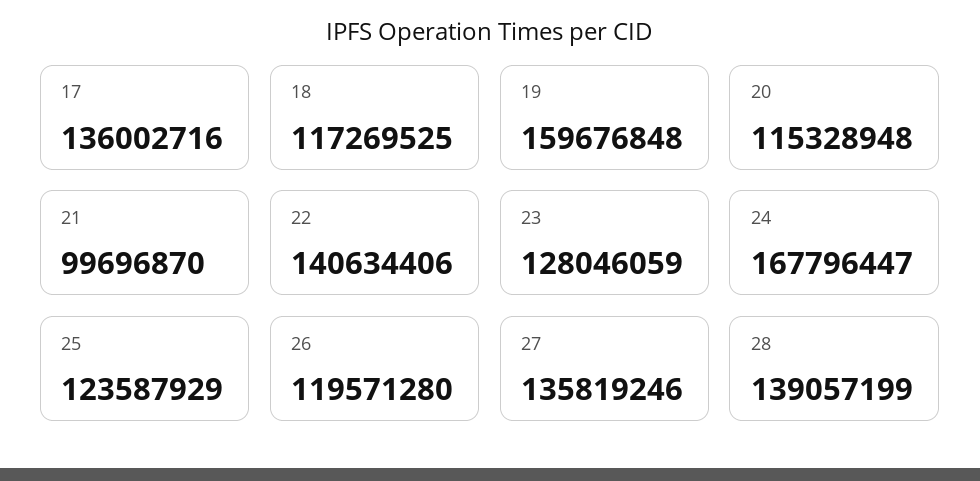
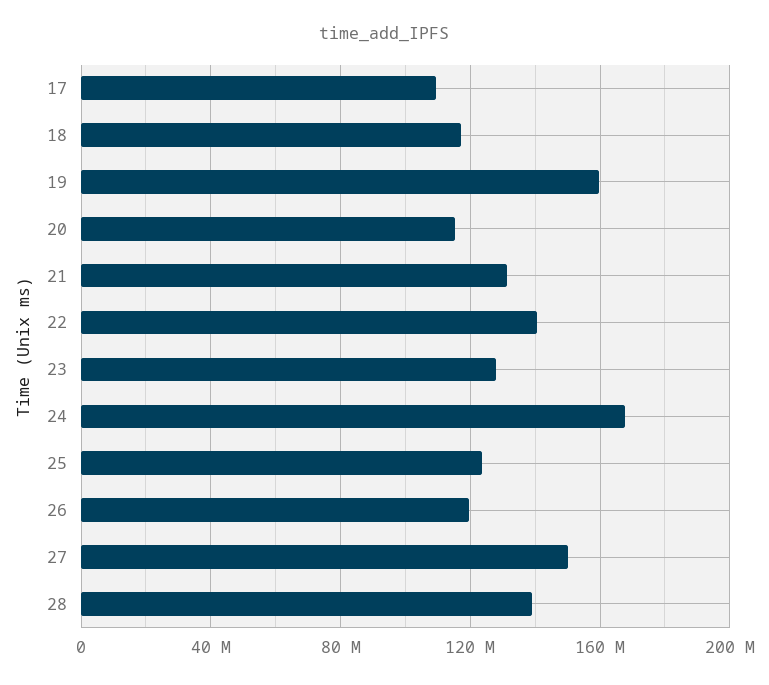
  {
-   "17": 136002716,
+   "17": 110000000,
    "18": 117269525,
    "19": 159676848,
    "20": 115328948,
-   "21": 99696870,
+   "21": 130000000,
    "22": 140634406,
    "23": 128046059,
    "24": 167796447,
    "25": 123587929,
    "26": 119571280,
-   "27": 135819246,
+   "27": 150000000,
    "28": 139057199
  }

